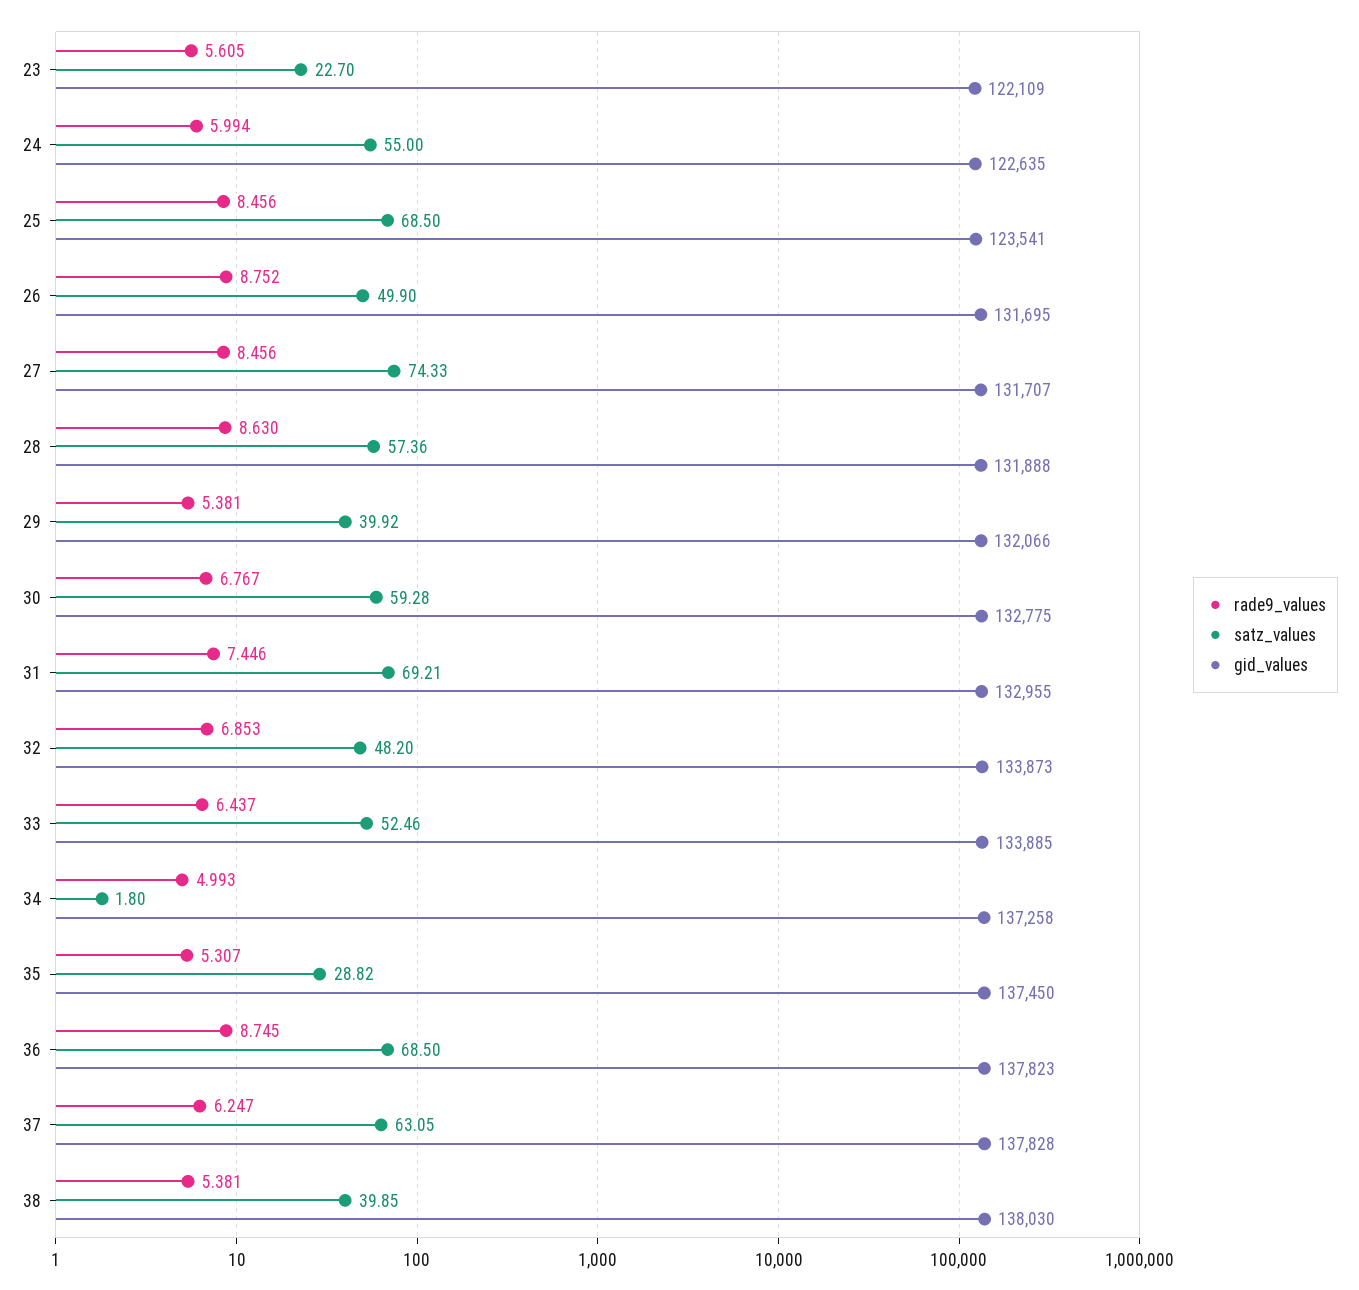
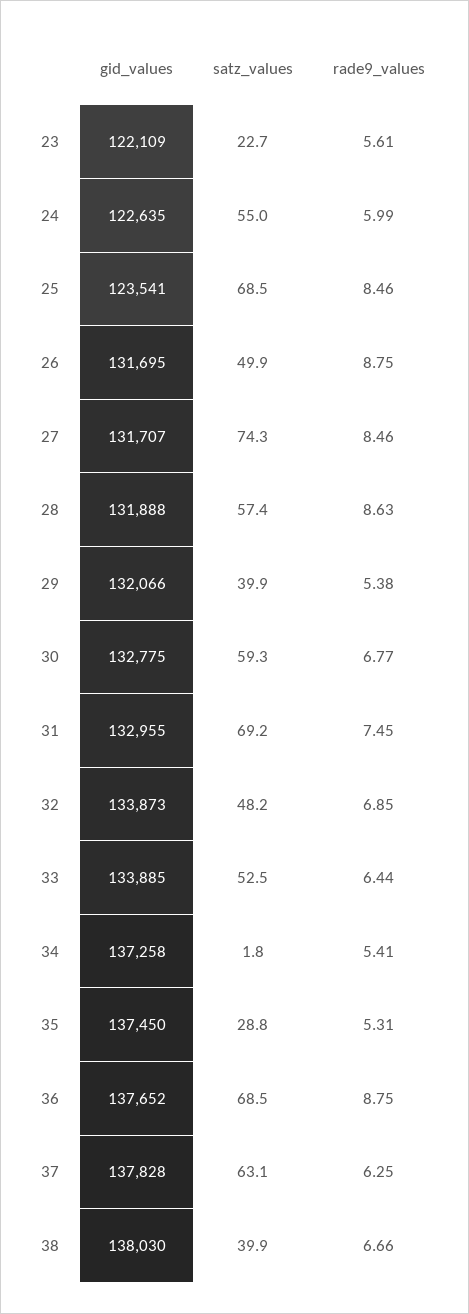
  {
    "rade9_values": {
      "23": 5.605,
      "24": 5.994,
      "25": 8.456,
      "26": 8.752,
      "27": 8.456,
      "28": 8.63,
      "29": 5.381,
      "30": 6.767,
      "31": 7.446,
      "32": 6.853,
      "33": 6.437,
-     "34": 4.993,
+     "34": 5.41,
      "35": 5.307,
      "36": 8.745,
      "37": 6.247,
-     "38": 5.381
+     "38": 6.66
    },
    "satz_values": {
      "23": 22.7,
      "24": 55,
      "25": 68.5,
      "26": 49.9,
      "27": 74.33,
      "28": 57.36,
      "29": 39.92,
      "30": 59.28,
      "31": 69.21,
      "32": 48.2,
      "33": 52.46,
      "34": 1.8,
      "35": 28.82,
      "36": 68.5,
      "37": 63.05,
      "38": 39.85
    },
    "gid_values": {
      "23": 122109,
      "24": 122635,
      "25": 123541,
      "26": 131695,
      "27": 131707,
      "28": 131888,
      "29": 132066,
      "30": 132775,
      "31": 132955,
      "32": 133873,
      "33": 133885,
      "34": 137258,
      "35": 137450,
-     "36": 137823,
+     "36": 137652,
      "37": 137828,
      "38": 138030
    }
  }

